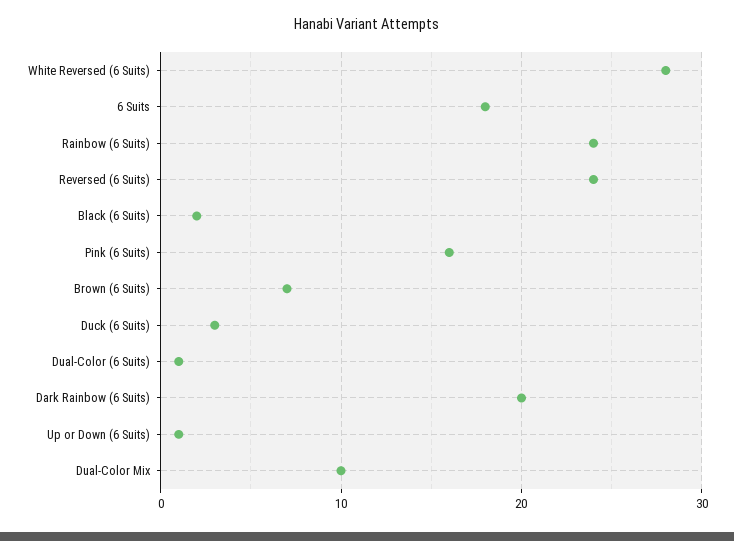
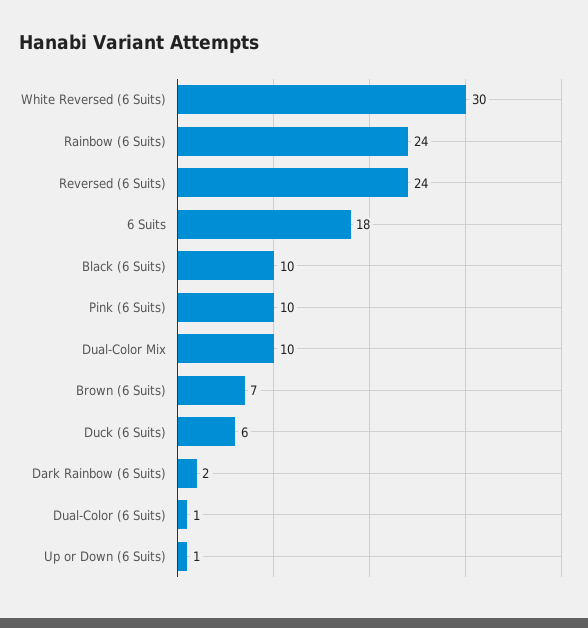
  {
-   "White Reversed (6 Suits)": 28,
+   "White Reversed (6 Suits)": 30,
    "6 Suits": 18,
    "Rainbow (6 Suits)": 24,
    "Reversed (6 Suits)": 24,
-   "Black (6 Suits)": 2,
+   "Black (6 Suits)": 10,
-   "Pink (6 Suits)": 16,
+   "Pink (6 Suits)": 10,
    "Brown (6 Suits)": 7,
-   "Duck (6 Suits)": 3,
+   "Duck (6 Suits)": 6,
    "Dual-Color (6 Suits)": 1,
-   "Dark Rainbow (6 Suits)": 20,
+   "Dark Rainbow (6 Suits)": 2,
    "Up or Down (6 Suits)": 1,
    "Dual-Color Mix": 10
  }

